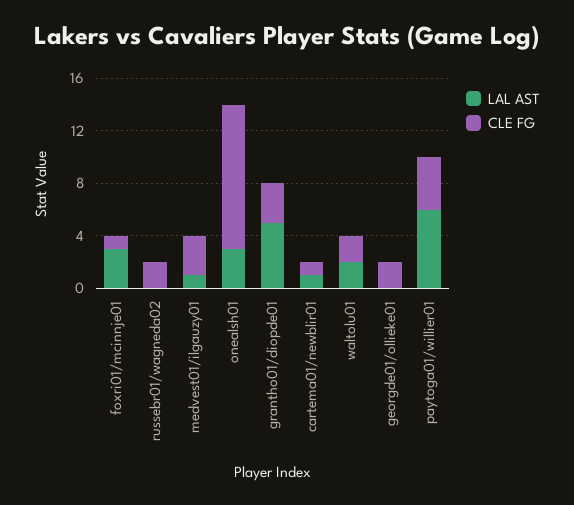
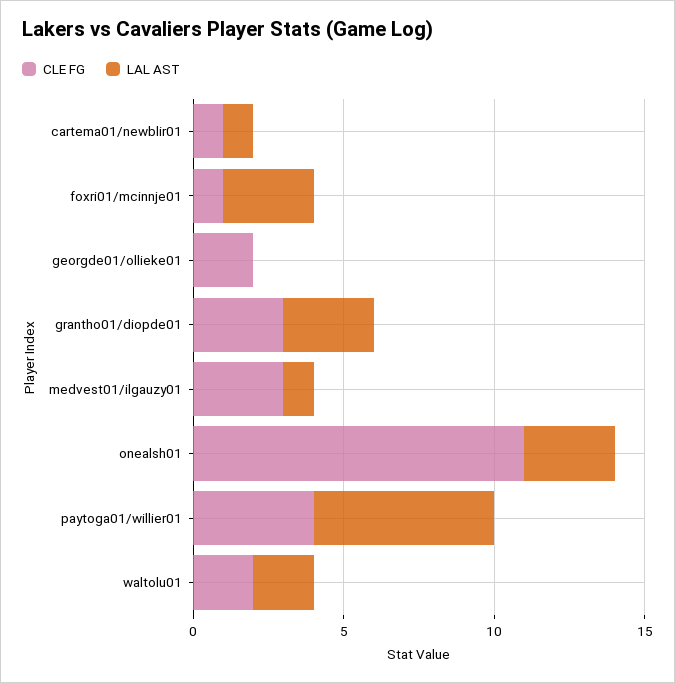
  {
    "LAL AST": {
      "foxri01/mcinnje01": 3,
-     "russebr01/wagneda02": 0,
      "medvest01/ilgauzy01": 1,
      "onealsh01": 3,
-     "grantho01/diopde01": 5,
+     "grantho01/diopde01": 3,
      "cartema01/newblir01": 1,
      "waltolu01": 2,
      "georgde01/ollieke01": 0,
      "paytoga01/willier01": 6
    },
    "CLE FG": {
      "foxri01/mcinnje01": 1,
-     "russebr01/wagneda02": 2,
      "medvest01/ilgauzy01": 3,
      "onealsh01": 11,
      "grantho01/diopde01": 3,
      "cartema01/newblir01": 1,
      "waltolu01": 2,
      "georgde01/ollieke01": 2,
      "paytoga01/willier01": 4
    }
  }

